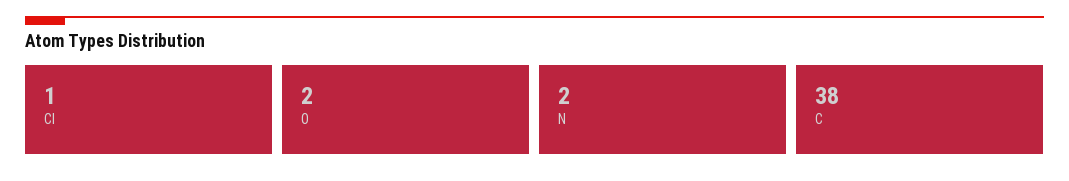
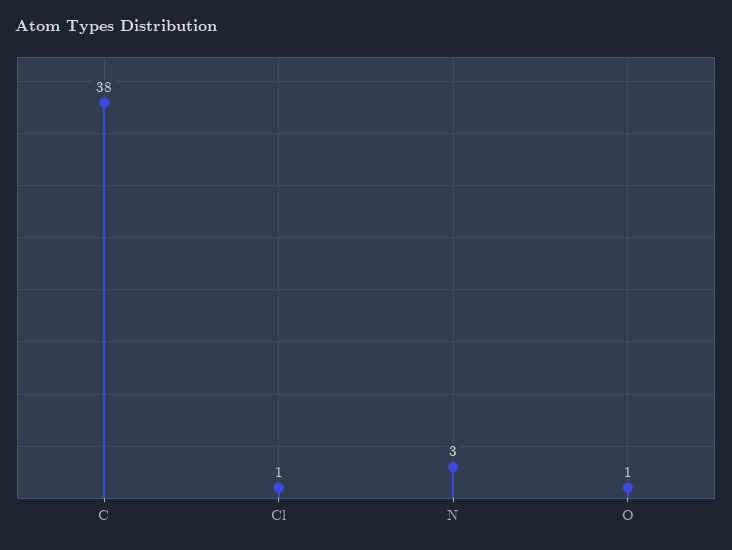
  {
    "Cl": 1,
-   "O": 2,
+   "O": 1,
-   "N": 2,
+   "N": 3,
    "C": 38
  }

